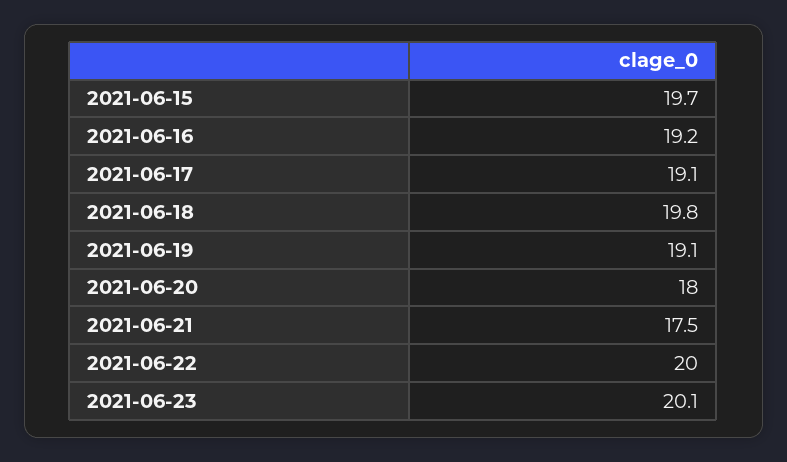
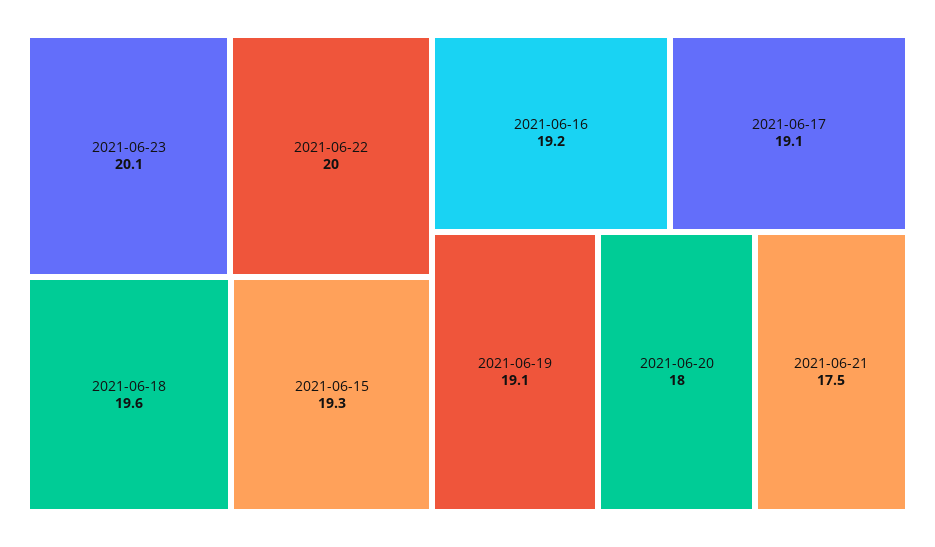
  {
-   "2021-06-15": 19.7,
+   "2021-06-15": 19.3,
    "2021-06-16": 19.2,
    "2021-06-17": 19.1,
-   "2021-06-18": 19.8,
+   "2021-06-18": 19.6,
    "2021-06-19": 19.1,
    "2021-06-20": 18,
    "2021-06-21": 17.5,
    "2021-06-22": 20,
    "2021-06-23": 20.1
  }

